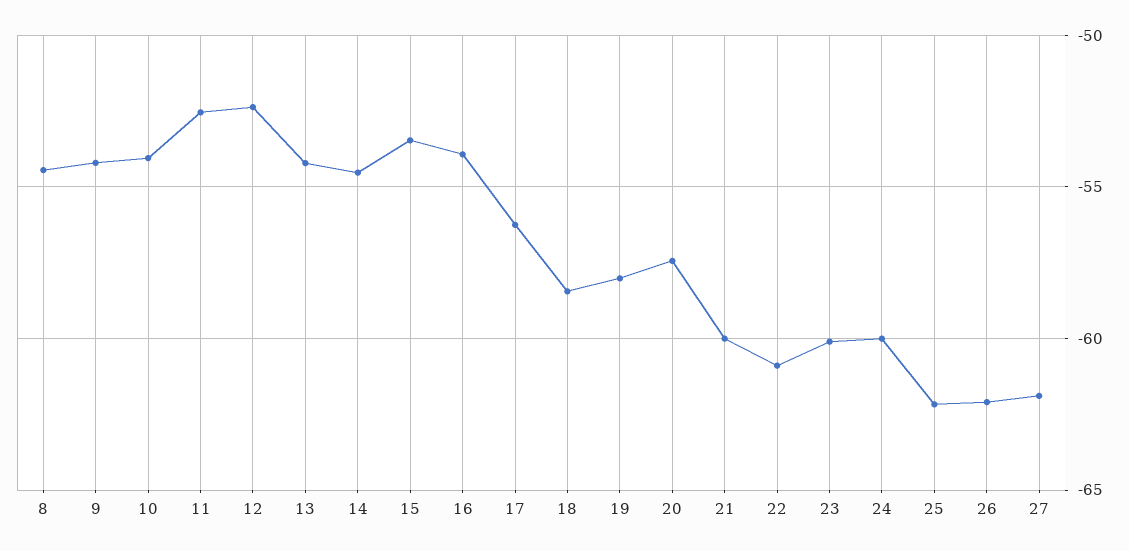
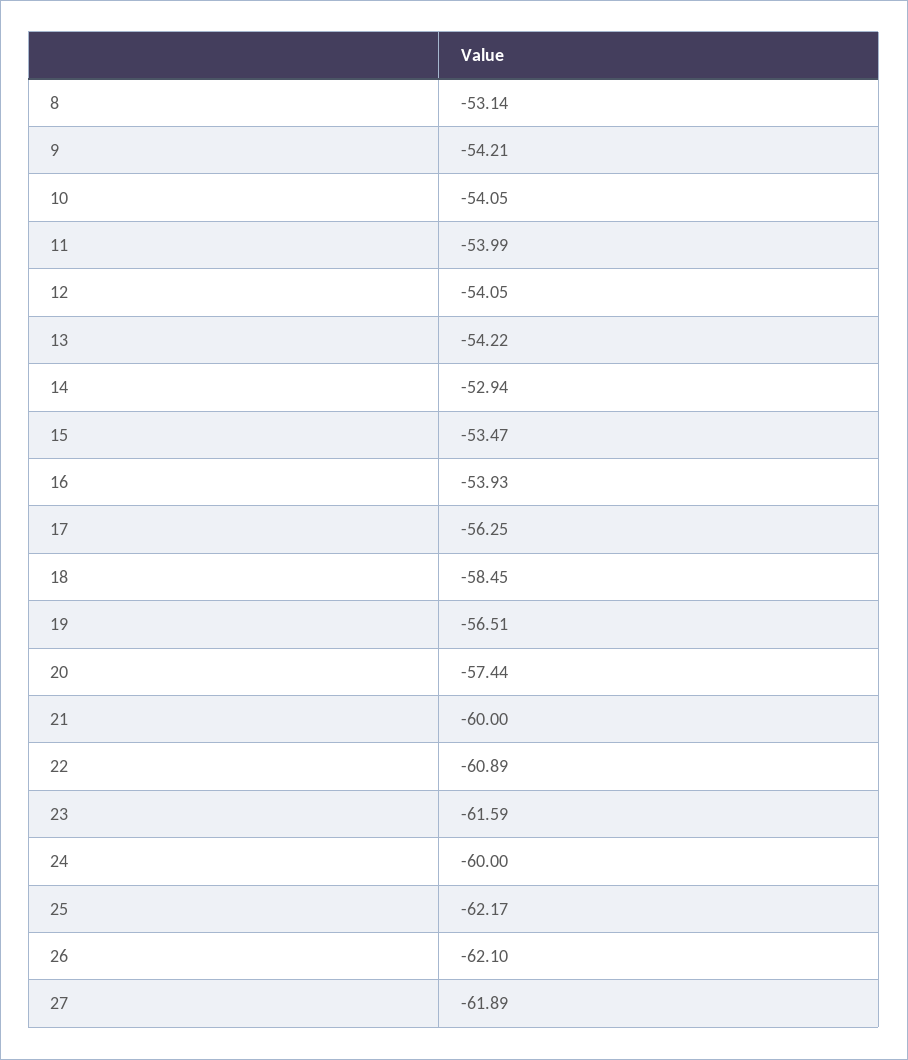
  {
-   "8": -54.5,
+   "8": -53.14,
    "9": -54.21,
    "10": -54.05,
-   "11": -52.5,
+   "11": -53.99,
-   "12": -52.5,
+   "12": -54.05,
    "13": -54.22,
-   "14": -54.5,
+   "14": -52.94,
    "15": -53.47,
    "16": -53.93,
    "17": -56.25,
    "18": -58.45,
-   "19": -58,
+   "19": -56.51,
    "20": -57.44,
    "21": -60,
    "22": -60.89,
-   "23": -60,
+   "23": -61.59,
    "24": -60,
    "25": -62.17,
    "26": -62.1,
    "27": -61.89
  }

